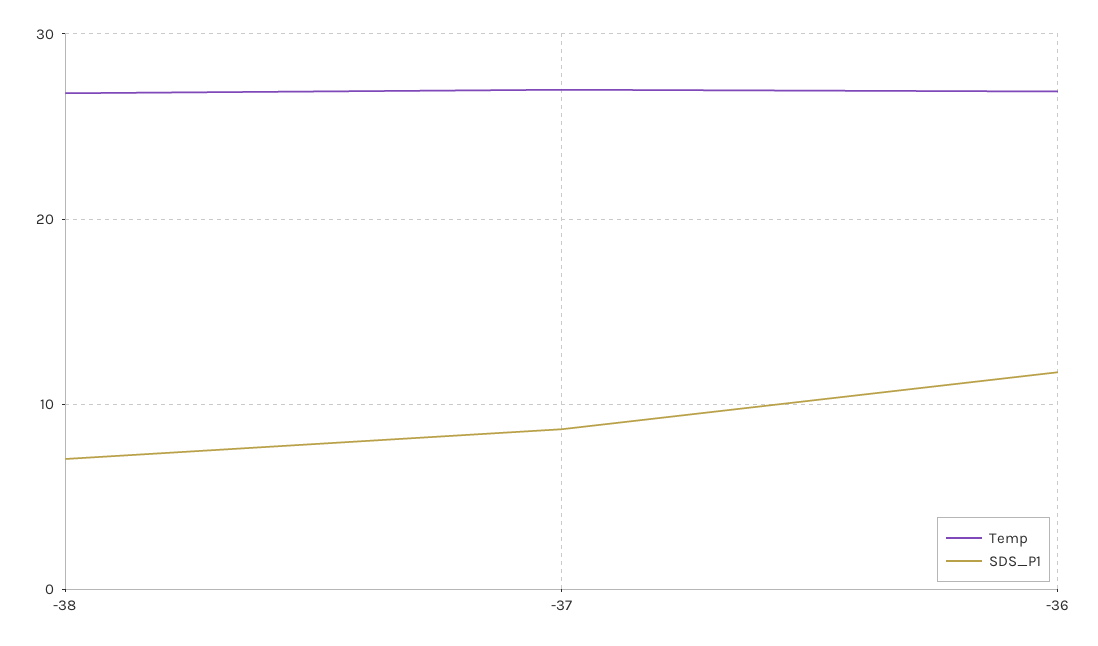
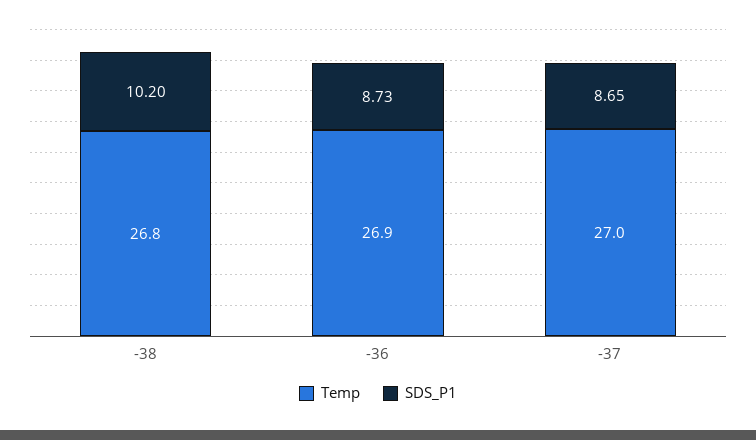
  {
    "Temp": {
      "-38": 26.8,
      "-37": 27,
      "-36": 26.9
    },
    "SDS_P1": {
-     "-38": 7,
+     "-38": 10.2,
      "-37": 8.65,
-     "-36": 12
+     "-36": 8.73
    }
  }

